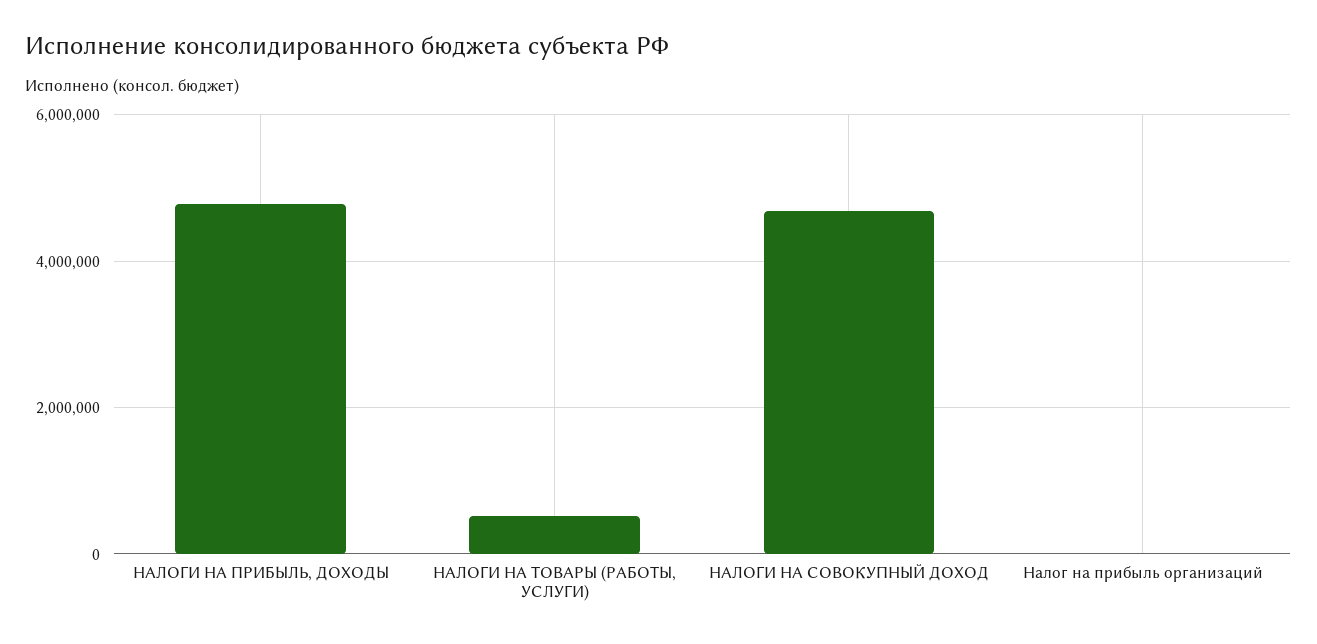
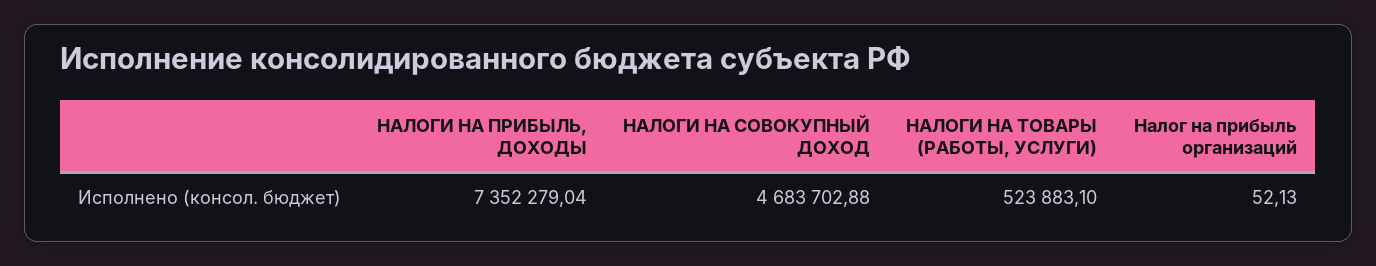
  {
-   "НАЛОГИ НА ПРИБЫЛЬ, ДОХОДЫ": 4800000,
+   "НАЛОГИ НА ПРИБЫЛЬ, ДОХОДЫ": 7352279.04,
    "НАЛОГИ НА ТОВАРЫ (РАБОТЫ, УСЛУГИ)": 523883.1,
    "НАЛОГИ НА СОВОКУПНЫЙ ДОХОД": 4683702.88,
    "Налог на прибыль организаций": 52.13
  }

